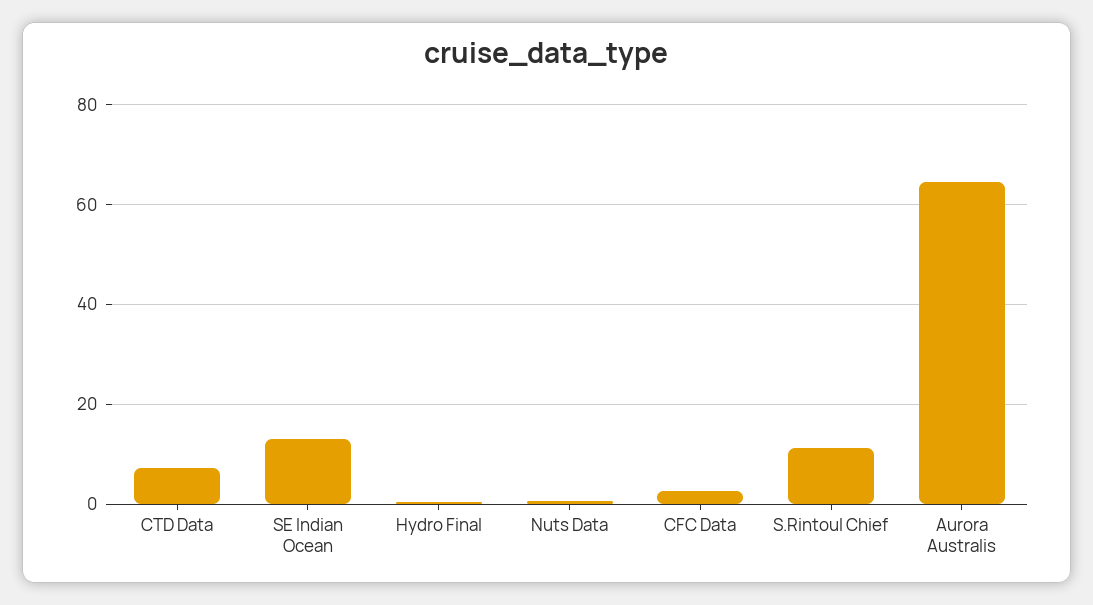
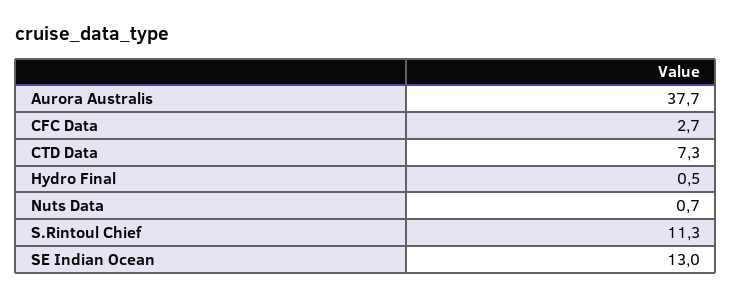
  {
    "CTD Data": 7.3,
    "SE Indian Ocean": 13,
    "Hydro Final": 0.5,
    "Nuts Data": 0.7,
    "CFC Data": 2.7,
    "S.Rintoul Chief": 11.3,
-   "Aurora Australis": 64
+   "Aurora Australis": 37.7
  }

